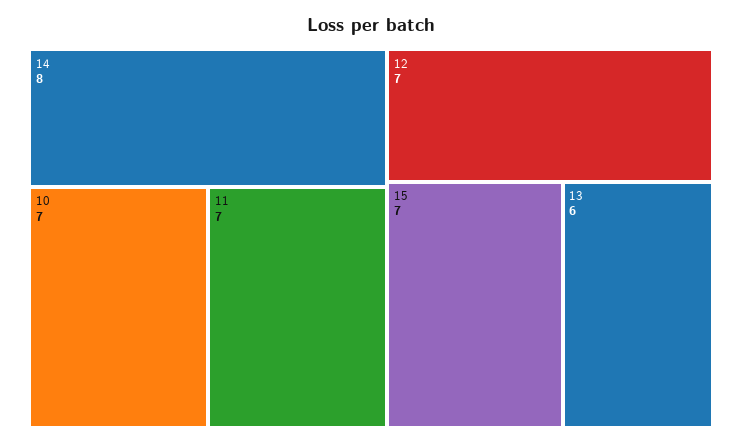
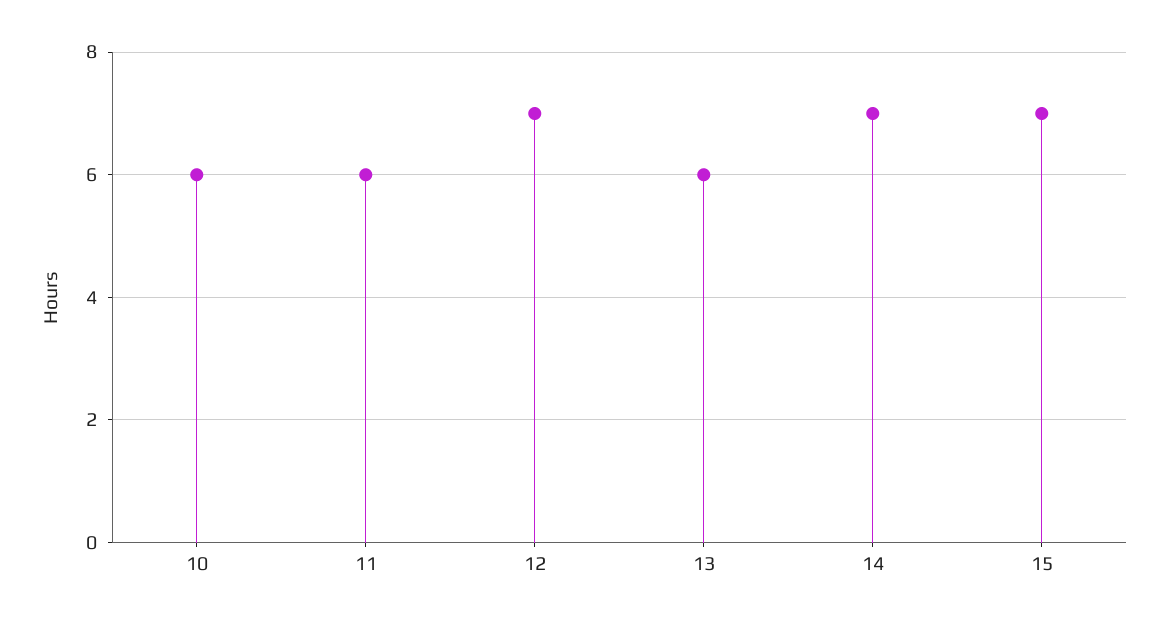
  {
-   "14": 8,
+   "14": 7,
-   "10": 7,
+   "10": 6,
-   "11": 7,
+   "11": 6,
    "12": 7,
    "15": 7,
    "13": 6
  }

